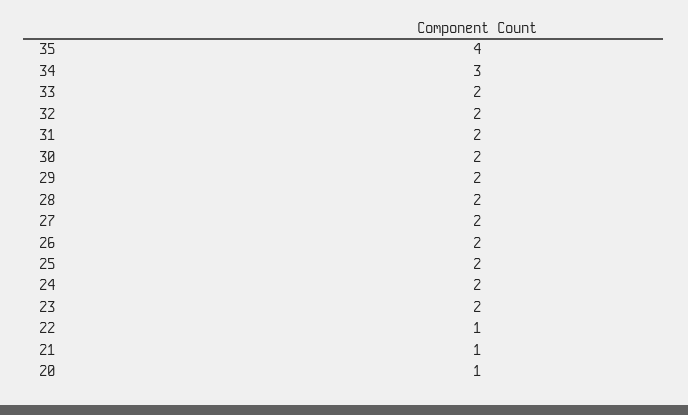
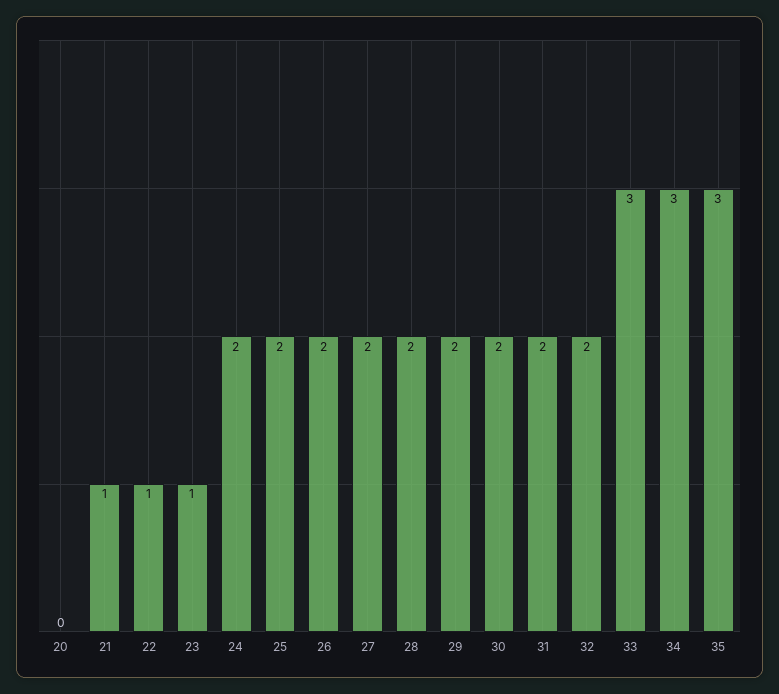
  {
-   "35": 4,
+   "35": 3,
    "34": 3,
-   "33": 2,
+   "33": 3,
    "32": 2,
    "31": 2,
    "30": 2,
    "29": 2,
    "28": 2,
    "27": 2,
    "26": 2,
    "25": 2,
    "24": 2,
-   "23": 2,
+   "23": 1,
    "22": 1,
    "21": 1,
-   "20": 1
+   "20": 0
  }

